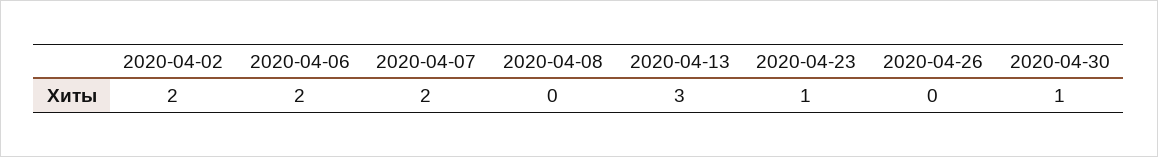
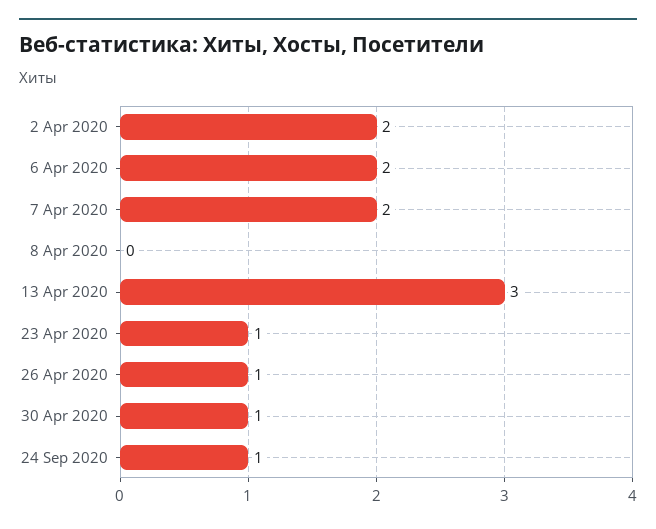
  {
    "2020-04-02": 2,
    "2020-04-06": 2,
    "2020-04-07": 2,
    "2020-04-08": 0,
    "2020-04-13": 3,
    "2020-04-23": 1,
-   "2020-04-26": 0,
+   "2020-04-26": 1,
-   "2020-04-30": 1
+   "2020-04-30": 1,
+   "24 Sep 2020": 1
  }

